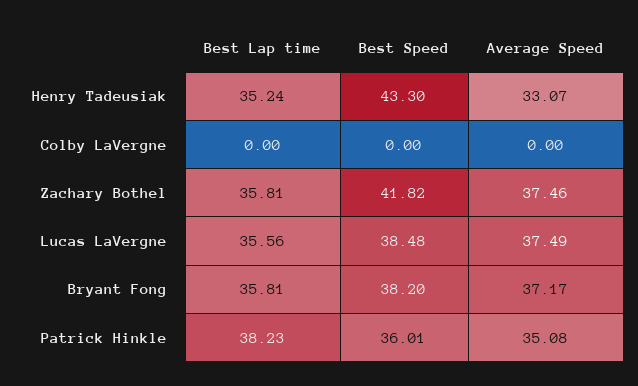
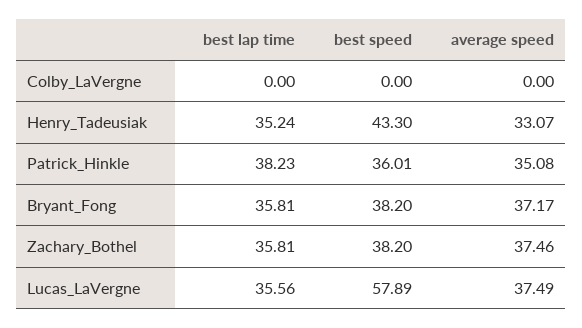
  {
    "Best Lap time": {
      "Henry Tadeusiak": 35.24,
      "Colby LaVergne": 0,
      "Zachary Bothel": 35.81,
      "Lucas LaVergne": 35.56,
      "Bryant Fong": 35.81,
      "Patrick Hinkle": 38.23
    },
    "Best Speed": {
      "Henry Tadeusiak": 43.3,
      "Colby LaVergne": 0,
-     "Zachary Bothel": 41.82,
+     "Zachary Bothel": 38.2,
-     "Lucas LaVergne": 38.48,
+     "Lucas LaVergne": 57.89,
      "Bryant Fong": 38.2,
      "Patrick Hinkle": 36.01
    },
    "Average Speed": {
      "Henry Tadeusiak": 33.07,
      "Colby LaVergne": 0,
      "Zachary Bothel": 37.46,
      "Lucas LaVergne": 37.49,
      "Bryant Fong": 37.17,
      "Patrick Hinkle": 35.08
    }
  }

